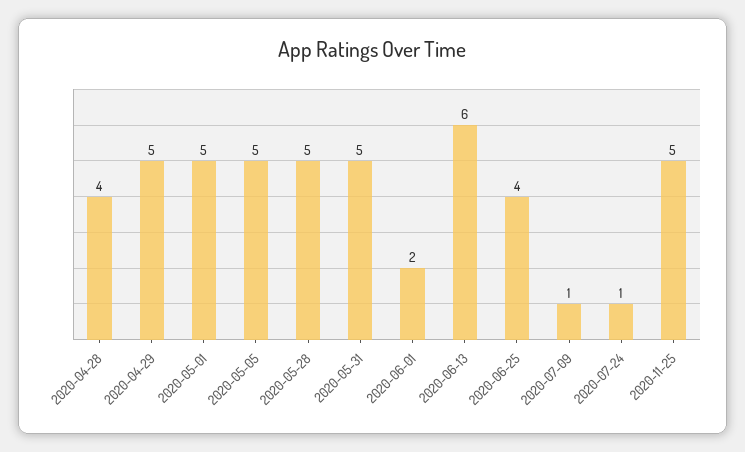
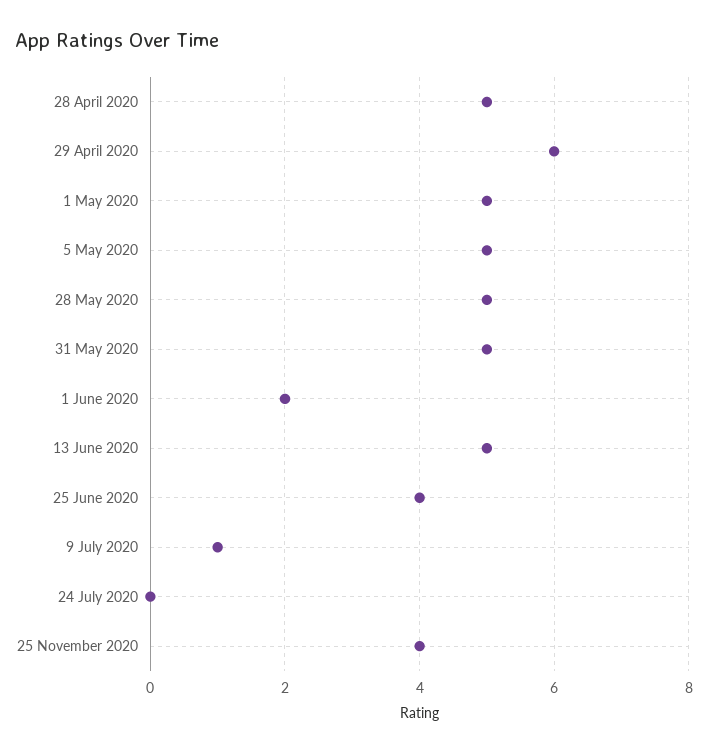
  {
-   "2020-04-28": 4,
+   "2020-04-28": 5,
-   "2020-04-29": 5,
+   "2020-04-29": 6,
    "2020-05-01": 5,
    "2020-05-05": 5,
    "2020-05-28": 5,
    "2020-05-31": 5,
    "2020-06-01": 2,
-   "2020-06-13": 6,
+   "2020-06-13": 5,
    "2020-06-25": 4,
    "2020-07-09": 1,
-   "2020-07-24": 1,
+   "2020-07-24": 0,
-   "2020-11-25": 5
+   "2020-11-25": 4
  }

